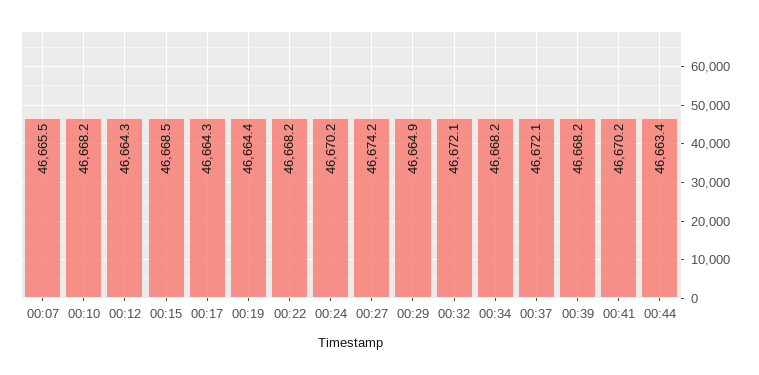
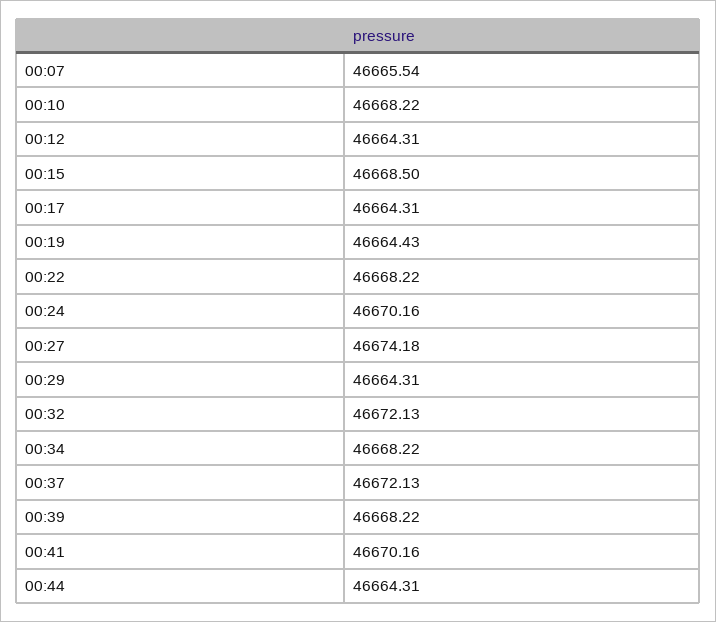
  {
    "00:07": 46665.54,
    "00:10": 46668.22,
    "00:12": 46664.31,
    "00:15": 46668.5,
    "00:17": 46664.31,
    "00:19": 46664.43,
    "00:22": 46668.22,
    "00:24": 46670.16,
    "00:27": 46674.18,
-   "00:29": 46664.9,
+   "00:29": 46664.31,
    "00:32": 46672.13,
    "00:34": 46668.22,
    "00:37": 46672.13,
    "00:39": 46668.22,
    "00:41": 46670.16,
-   "00:44": 46663.4
+   "00:44": 46664.31
  }

